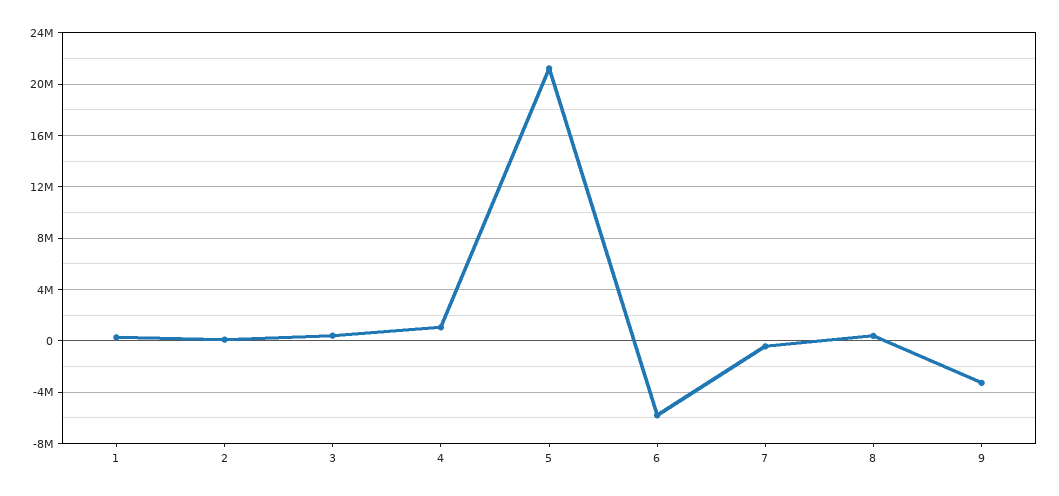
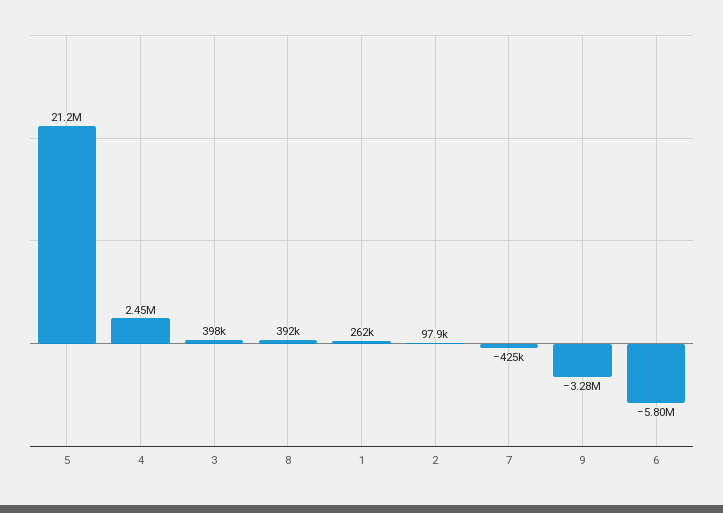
  {
    "1": 262000,
    "2": 97900,
    "3": 398000,
-   "4": 1000000,
+   "4": 2450000,
    "5": 21200000,
    "6": -5800000,
    "7": -425000,
    "8": 392000,
    "9": -3280000
  }

